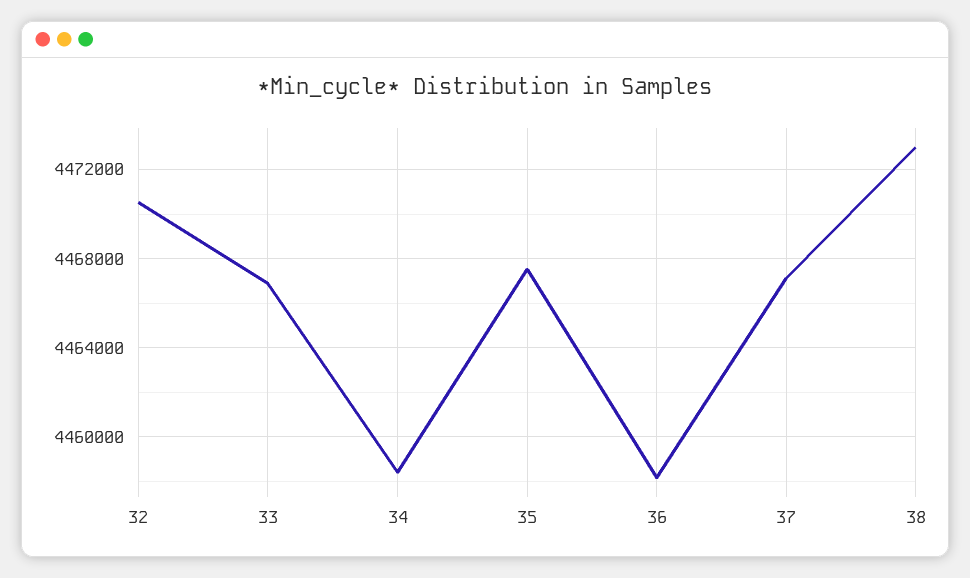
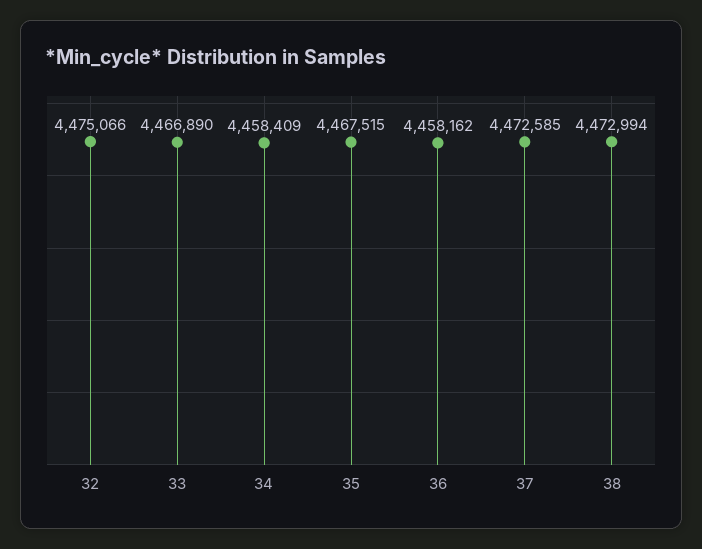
  {
-   "32": 4470500,
+   "32": 4475066,
    "33": 4466890,
    "34": 4458409,
    "35": 4467515,
    "36": 4458162,
-   "37": 4467000,
+   "37": 4472585,
    "38": 4472994
  }

